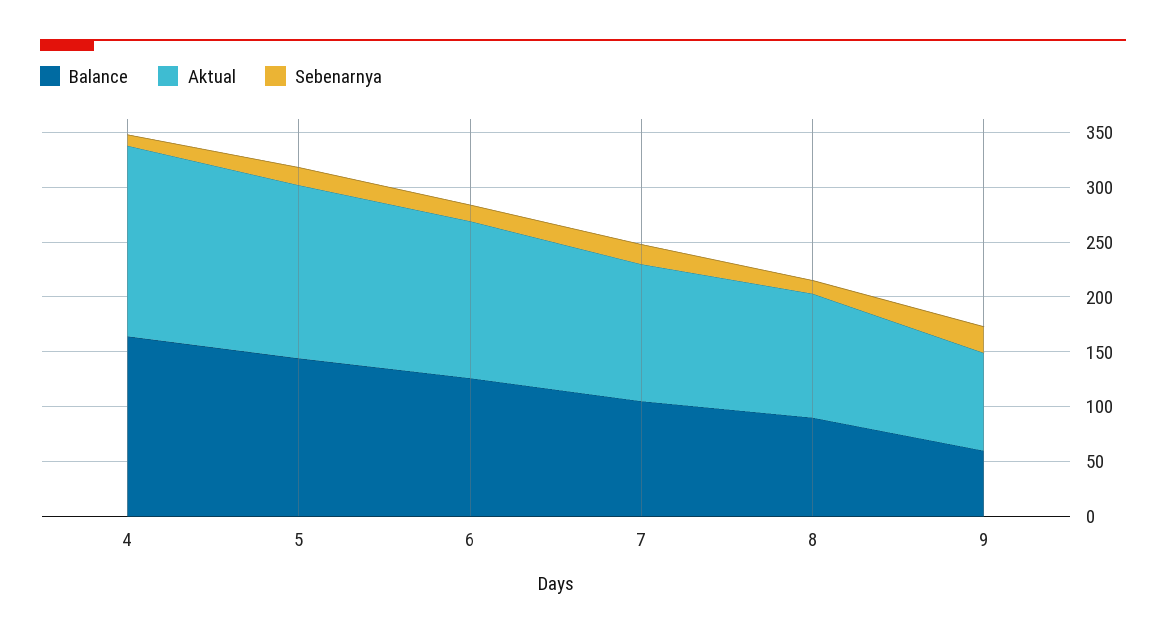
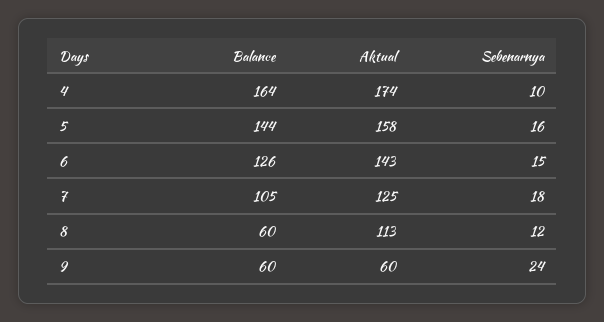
  {
    "Balance": {
      "4": 164,
      "5": 144,
      "6": 126,
      "7": 105,
-     "8": 90,
+     "8": 60,
      "9": 60
    },
    "Aktual": {
      "4": 174,
      "5": 158,
      "6": 143,
      "7": 125,
      "8": 113,
-     "9": 90
+     "9": 60
    },
    "Sebenarnya": {
      "4": 10,
      "5": 16,
      "6": 15,
      "7": 18,
      "8": 12,
      "9": 24
    }
  }

